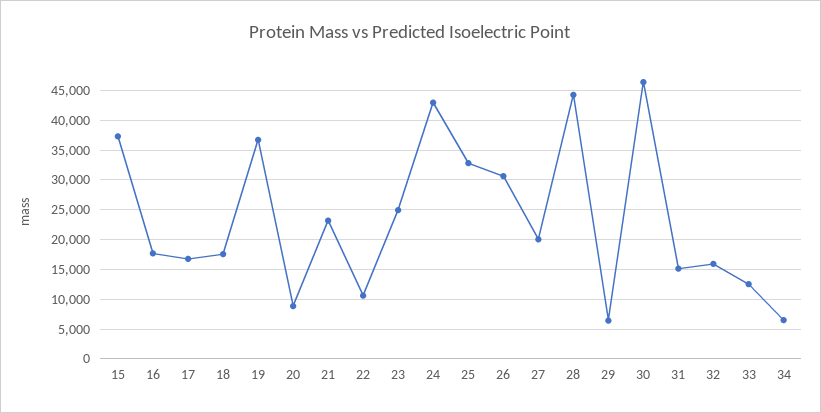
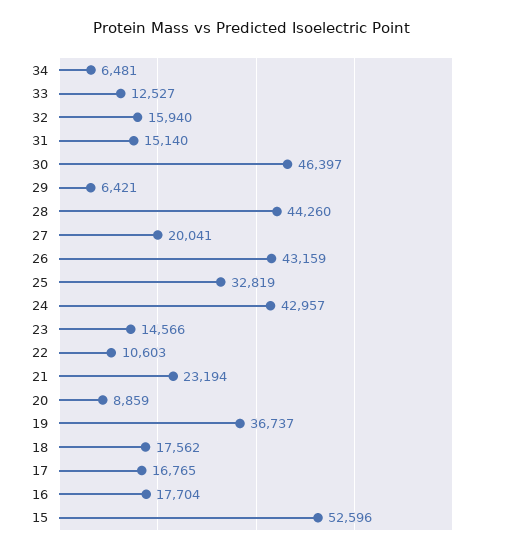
  {
-   "15": 37500,
+   "15": 52596,
    "16": 17704,
    "17": 16765,
    "18": 17562,
    "19": 36737,
    "20": 8859,
    "21": 23194,
    "22": 10603,
-   "23": 25000,
+   "23": 14566,
    "24": 42957,
    "25": 32819,
-   "26": 30000,
+   "26": 43159,
    "27": 20041,
    "28": 44260,
    "29": 6421,
    "30": 46397,
    "31": 15140,
    "32": 15940,
    "33": 12527,
    "34": 6481
  }

